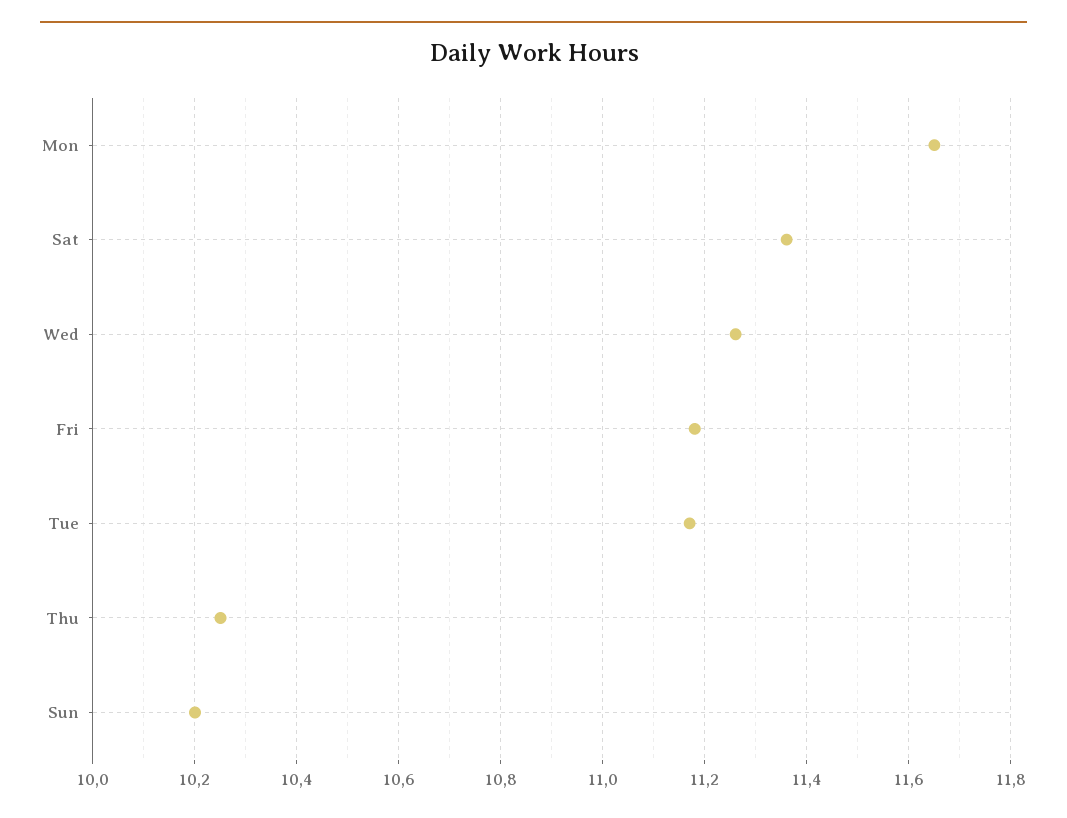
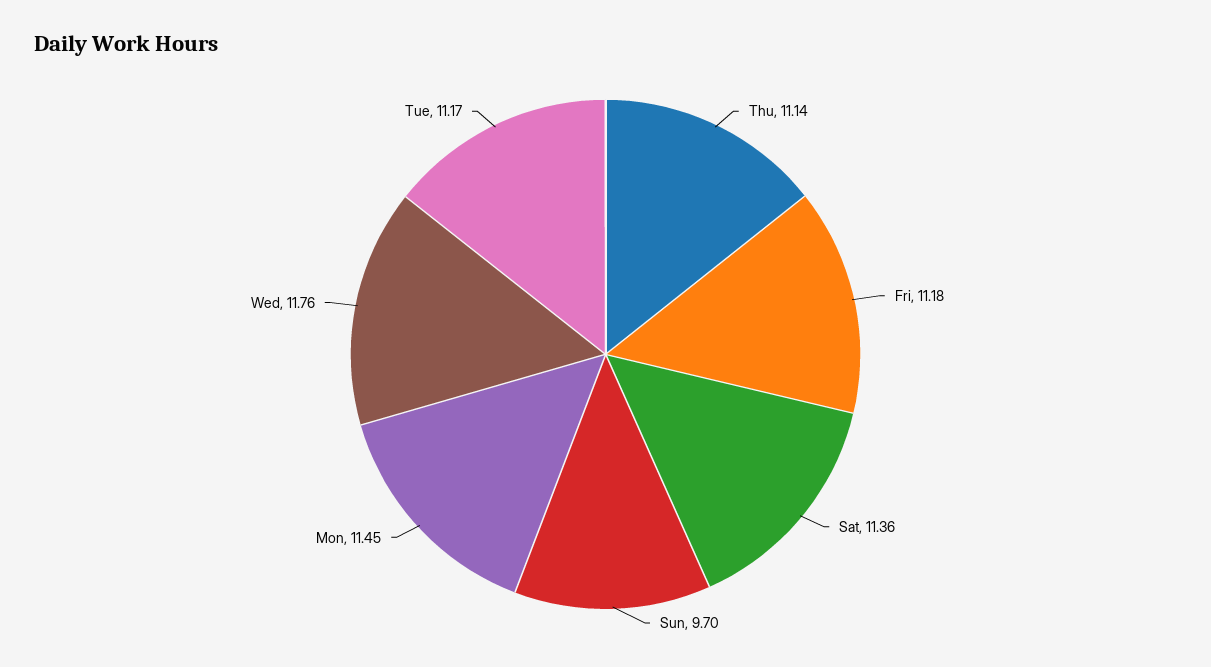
  {
-   "Mon": 11.65,
+   "Mon": 11.45,
    "Sat": 11.36,
-   "Wed": 11.25,
+   "Wed": 11.76,
    "Fri": 11.18,
    "Tue": 11.17,
-   "Thu": 10.25,
+   "Thu": 11.14,
-   "Sun": 10.2
+   "Sun": 9.7
  }

